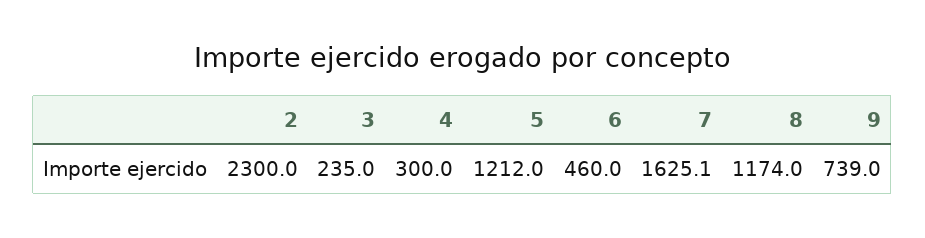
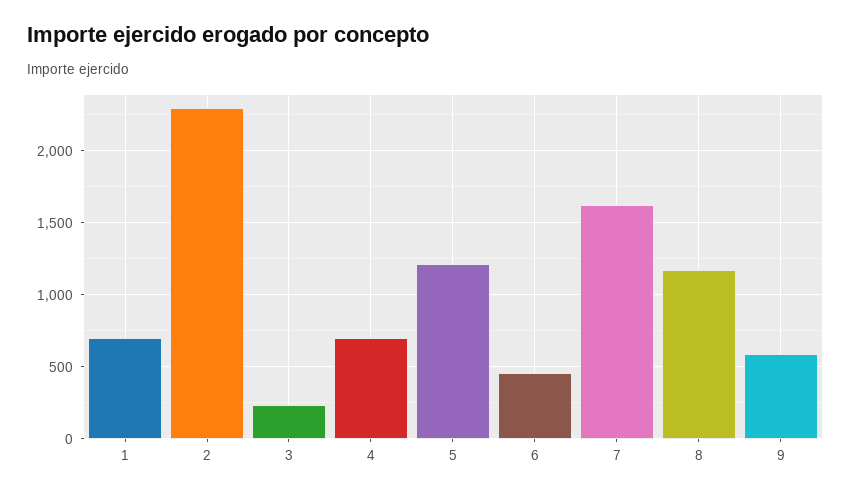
  {
    "2": 2300,
    "3": 235,
-   "4": 300,
+   "4": 700,
    "5": 1212,
    "6": 460,
    "7": 1625.1,
    "8": 1174,
-   "9": 739
+   "9": 600,
+   "1": 700
  }

